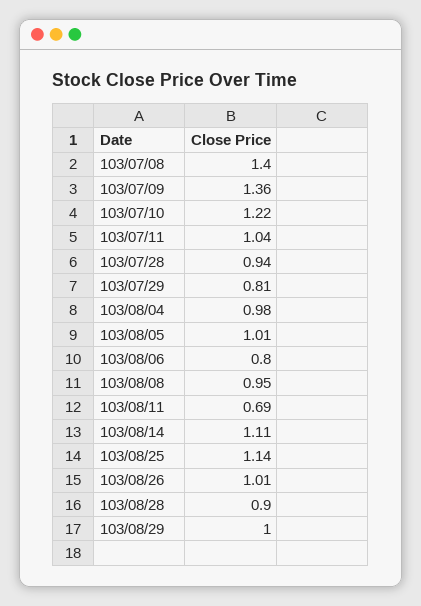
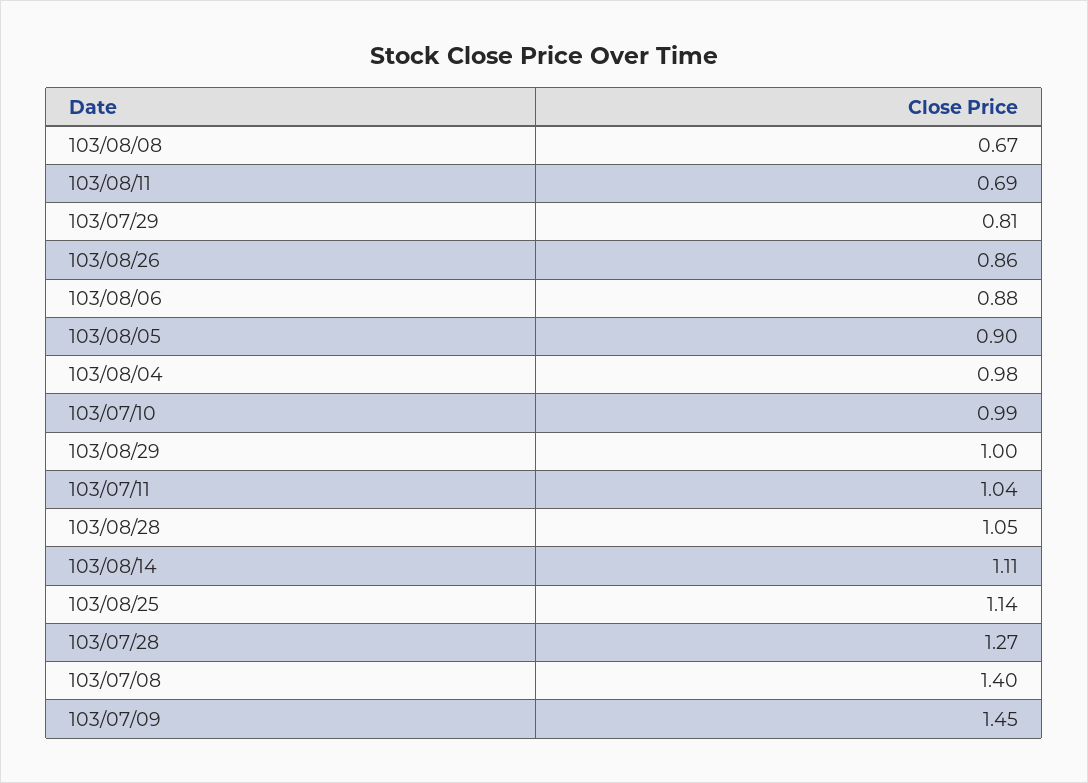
  {
    "103/07/08": 1.4,
-   "103/07/09": 1.36,
+   "103/07/09": 1.45,
-   "103/07/10": 1.22,
+   "103/07/10": 0.99,
    "103/07/11": 1.04,
-   "103/07/28": 0.94,
+   "103/07/28": 1.27,
    "103/07/29": 0.81,
    "103/08/04": 0.98,
-   "103/08/05": 1.01,
+   "103/08/05": 0.9,
-   "103/08/06": 0.8,
+   "103/08/06": 0.88,
-   "103/08/08": 0.95,
+   "103/08/08": 0.67,
    "103/08/11": 0.69,
    "103/08/14": 1.11,
    "103/08/25": 1.14,
-   "103/08/26": 1.01,
+   "103/08/26": 0.86,
-   "103/08/28": 0.9,
+   "103/08/28": 1.05,
    "103/08/29": 1
  }

